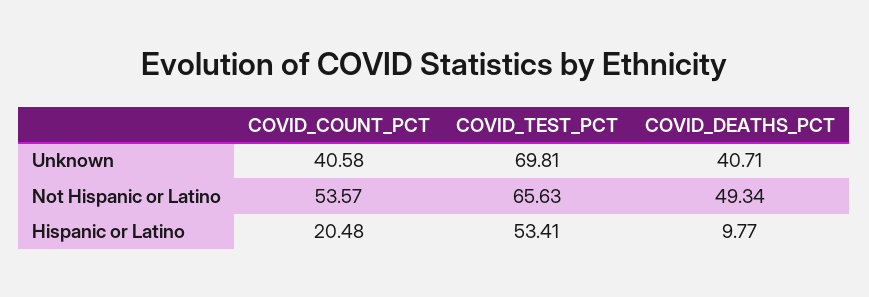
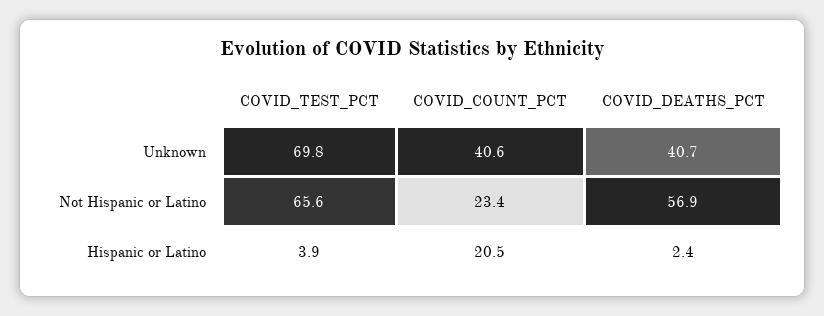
  {
    "COVID_COUNT_PCT": {
      "Unknown": 40.58,
-     "Not Hispanic or Latino": 53.57,
+     "Not Hispanic or Latino": 23.4,
      "Hispanic or Latino": 20.48
    },
    "COVID_TEST_PCT": {
      "Unknown": 69.81,
      "Not Hispanic or Latino": 65.63,
-     "Hispanic or Latino": 53.41
+     "Hispanic or Latino": 3.9
    },
    "COVID_DEATHS_PCT": {
      "Unknown": 40.71,
-     "Not Hispanic or Latino": 49.34,
+     "Not Hispanic or Latino": 56.9,
-     "Hispanic or Latino": 9.77
+     "Hispanic or Latino": 2.4
    }
  }

